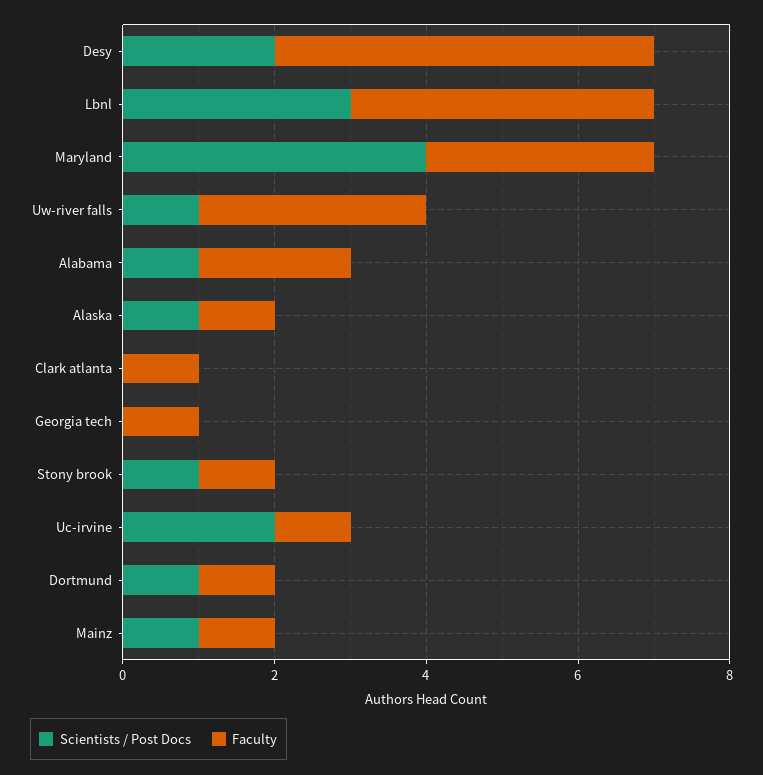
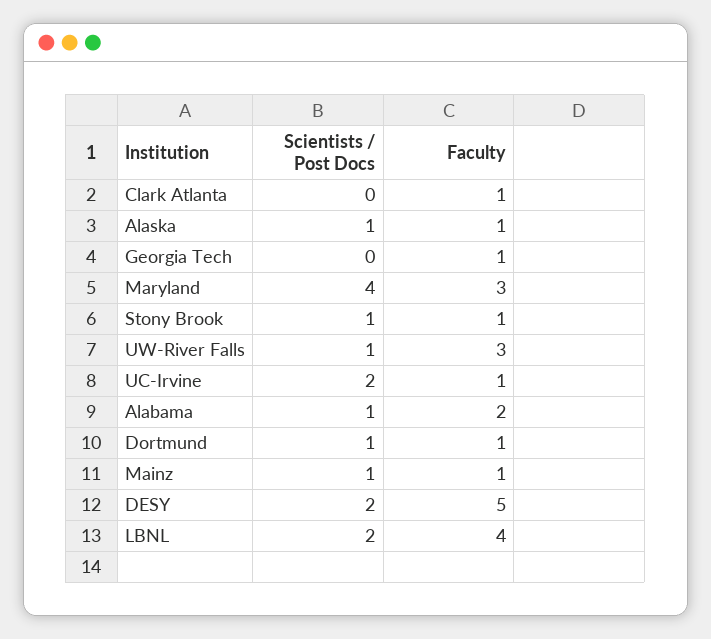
  {
    "Scientists / Post Docs": {
      "Desy": 2,
-     "Lbnl": 3,
+     "Lbnl": 2,
      "Maryland": 4,
      "Uw-river falls": 1,
      "Alabama": 1,
      "Alaska": 1,
      "Clark atlanta": 0,
      "Georgia tech": 0,
      "Stony brook": 1,
      "Uc-irvine": 2,
      "Dortmund": 1,
      "Mainz": 1
    },
    "Faculty": {
      "Desy": 5,
      "Lbnl": 4,
      "Maryland": 3,
      "Uw-river falls": 3,
      "Alabama": 2,
      "Alaska": 1,
      "Clark atlanta": 1,
      "Georgia tech": 1,
      "Stony brook": 1,
      "Uc-irvine": 1,
      "Dortmund": 1,
      "Mainz": 1
    }
  }

